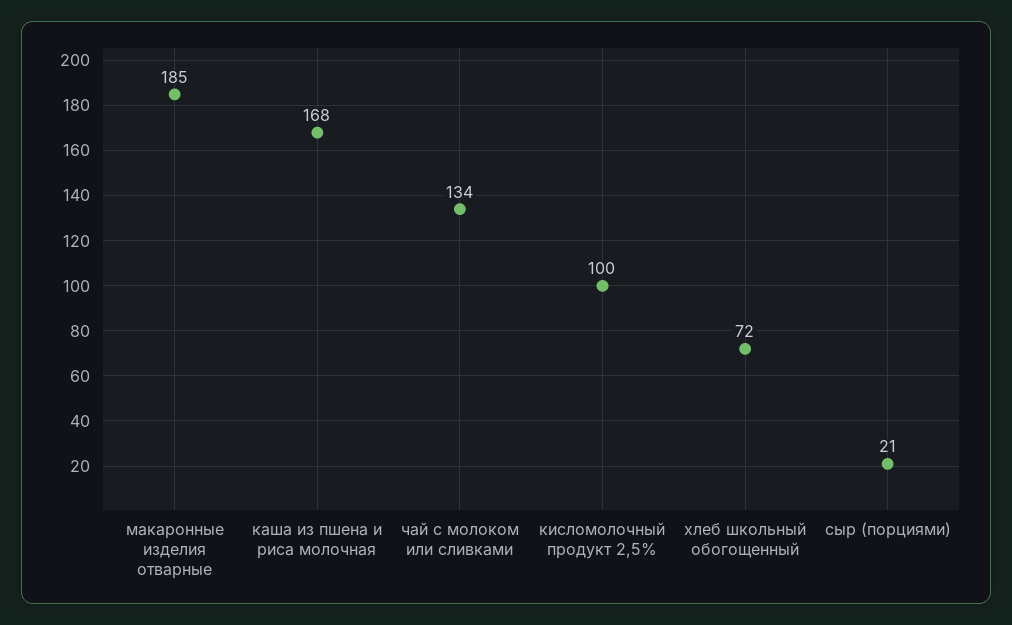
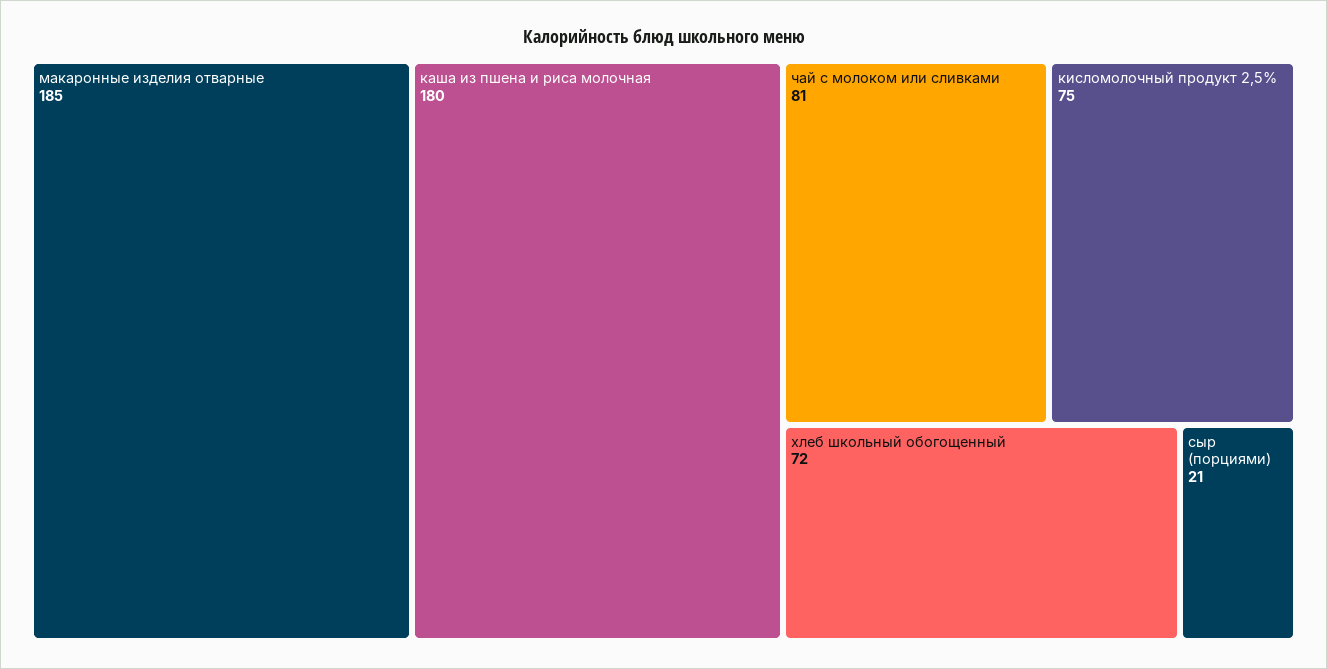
  {
    "макаронные изделия отварные": 185,
-   "каша из пшена и риса молочная": 168,
+   "каша из пшена и риса молочная": 180,
-   "чай с молоком или сливками": 134,
+   "чай с молоком или сливками": 81,
-   "кисломолочный продукт 2,5%": 100,
+   "кисломолочный продукт 2,5%": 75,
    "хлеб школьный обогощенный": 72,
    "сыр (порциями)": 21
  }

